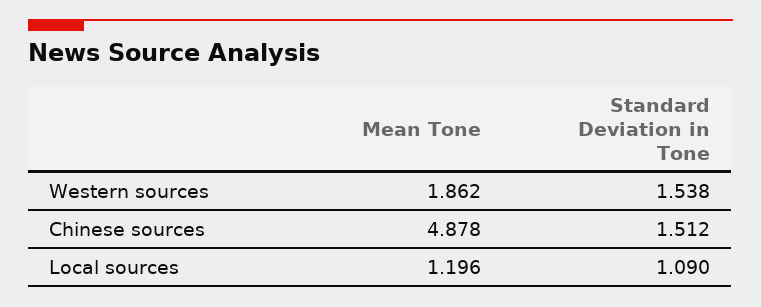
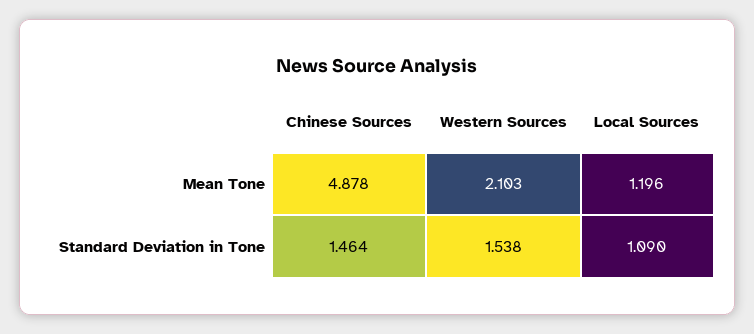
  {
    "Mean Tone": {
-     "Western sources": 1.862,
+     "Western sources": 2.103,
      "Chinese sources": 4.878,
      "Local sources": 1.196
    },
    "Standard Deviation in Tone": {
      "Western sources": 1.538,
-     "Chinese sources": 1.512,
+     "Chinese sources": 1.464,
      "Local sources": 1.09
    }
  }

